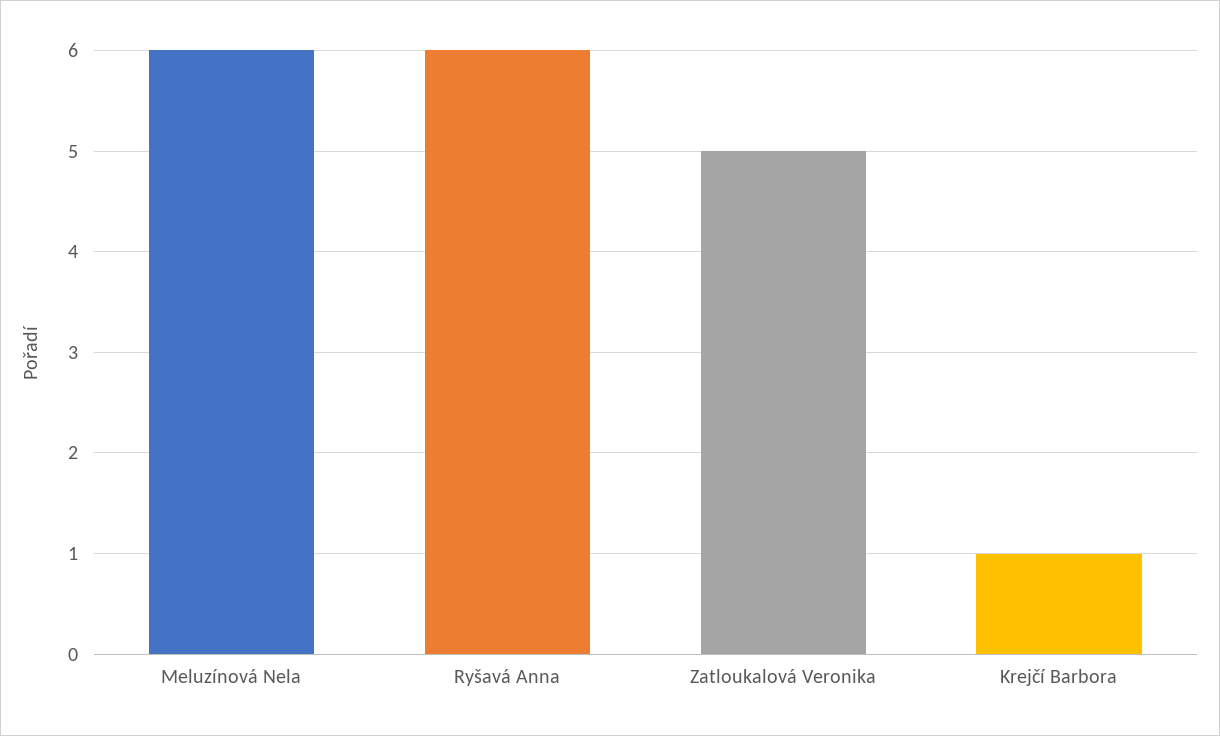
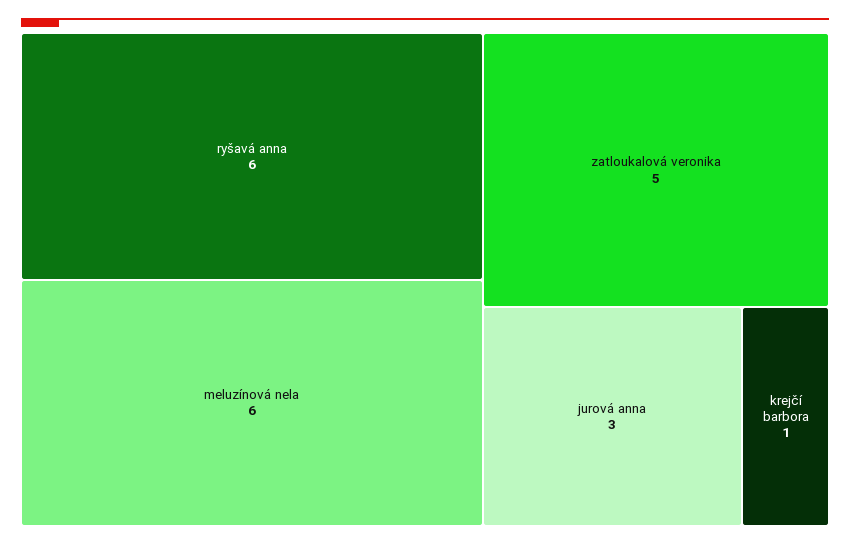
  {
    "Meluzínová Nela": 6,
    "Ryšavá Anna": 6,
    "Zatloukalová Veronika": 5,
-   "Krejčí Barbora": 1
+   "Krejčí Barbora": 1,
+   "jurová anna": 3
  }

